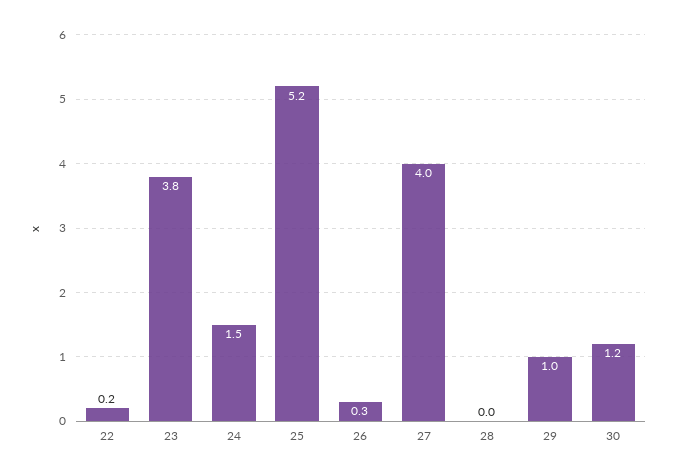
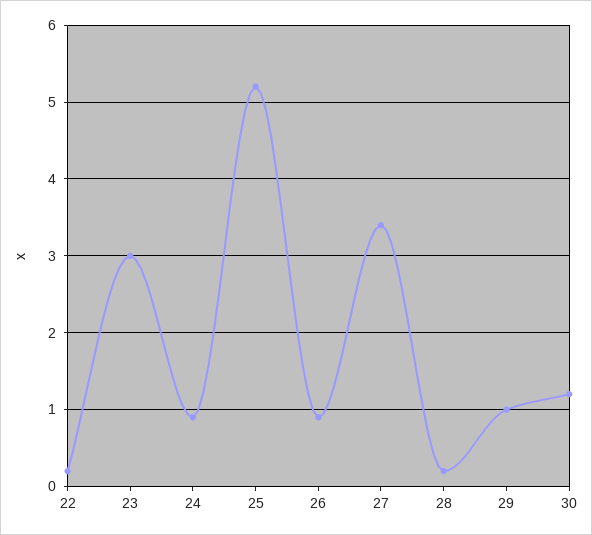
  {
    "22": 0.2,
-   "23": 3.8,
+   "23": 3,
-   "24": 1.5,
+   "24": 0.9,
    "25": 5.2,
-   "26": 0.3,
+   "26": 0.9,
-   "27": 4,
+   "27": 3.4,
-   "28": 0,
+   "28": 0.2,
    "29": 1,
    "30": 1.2
  }

